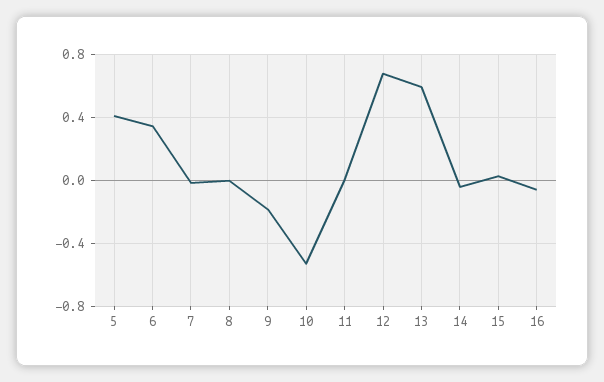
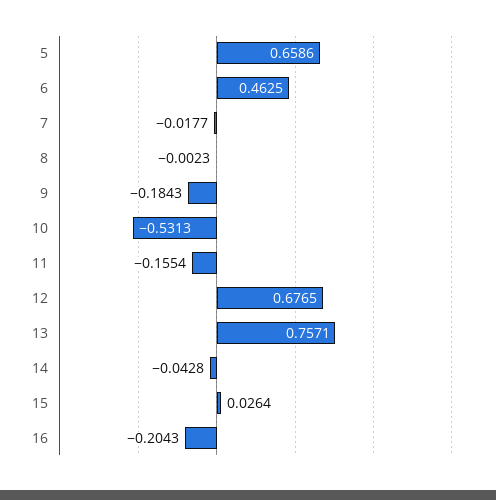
  {
-   "5": 0.4,
+   "5": 0.6586,
-   "6": 0.35,
+   "6": 0.4625,
    "7": -0.0177,
    "8": -0.0023,
    "9": -0.1843,
    "10": -0.5313,
-   "11": 0,
+   "11": -0.1554,
    "12": 0.6765,
-   "13": 0.6,
+   "13": 0.7571,
    "14": -0.0428,
    "15": 0.0264,
-   "16": -0.05
+   "16": -0.2043
  }

